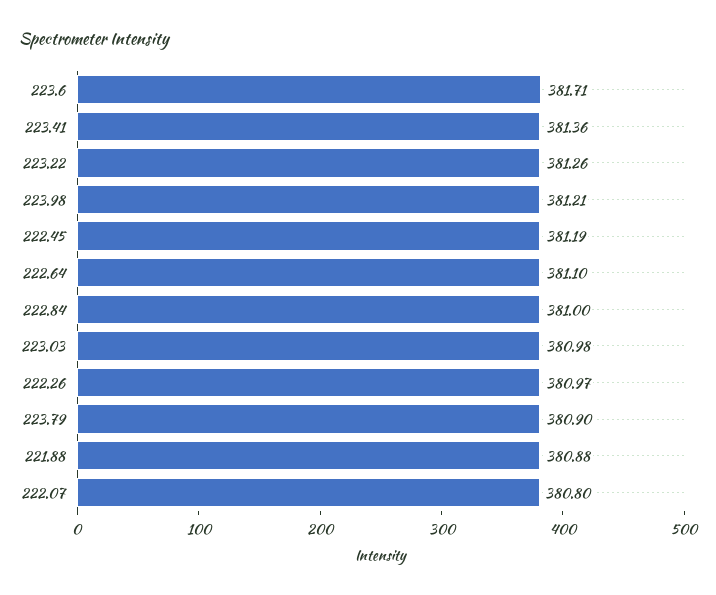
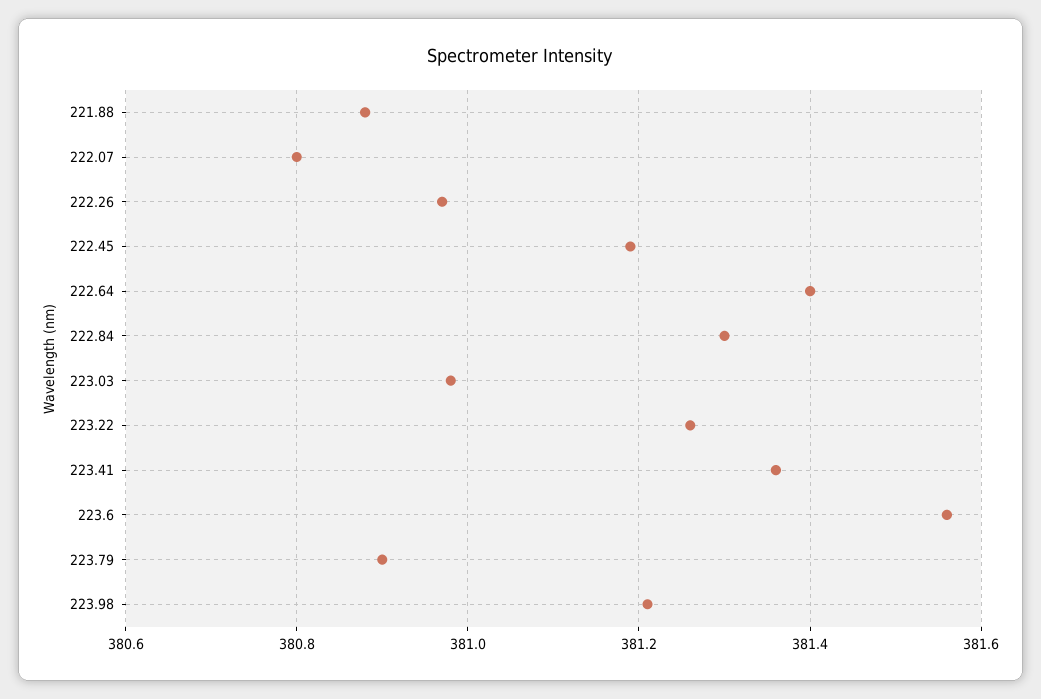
  {
-   "223.6": 381.71,
+   "223.6": 381.55,
    "223.41": 381.36,
    "223.22": 381.26,
    "223.98": 381.21,
    "222.45": 381.19,
-   "222.64": 381.1,
+   "222.64": 381.4,
-   "222.84": 381,
+   "222.84": 381.3,
    "223.03": 380.98,
    "222.26": 380.97,
    "223.79": 380.9,
    "221.88": 380.88,
    "222.07": 380.8
  }

